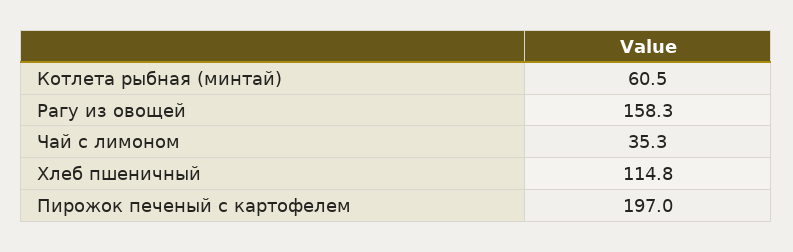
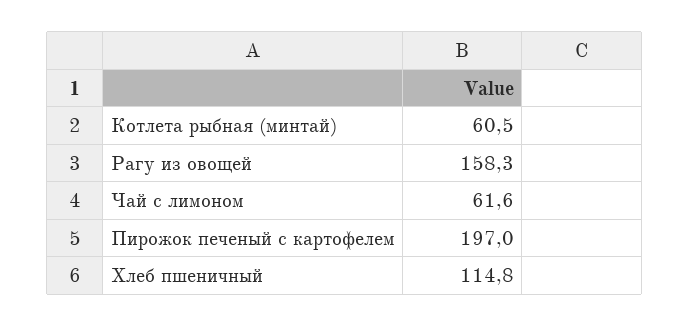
  {
    "Котлета рыбная (минтай)": 60.5,
    "Рагу из овощей": 158.3,
-   "Чай с лимоном": 35.3,
+   "Чай с лимоном": 61.6,
    "Хлеб пшеничный": 114.8,
    "Пирожок печеный с картофелем": 197
  }

